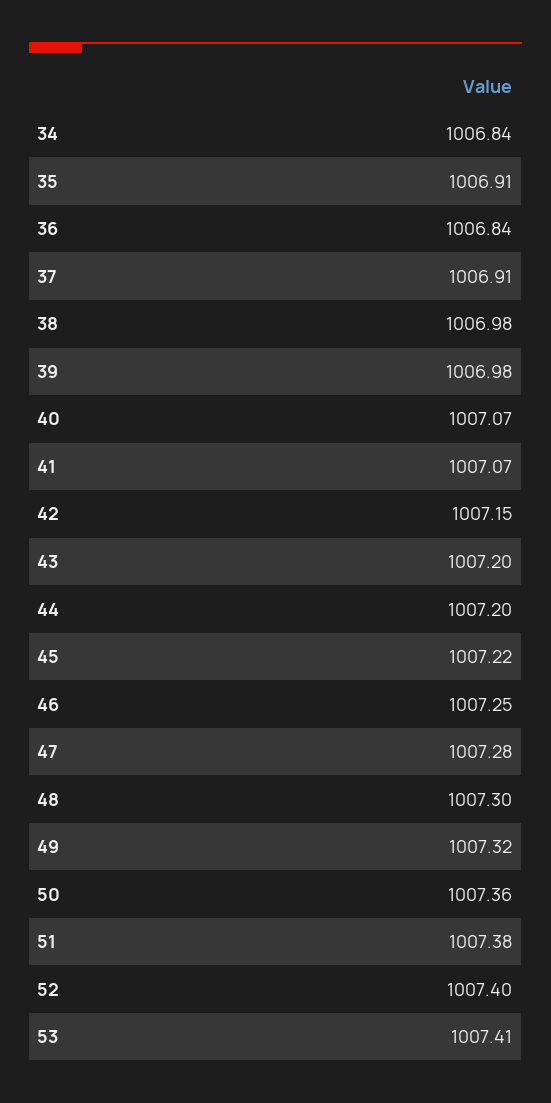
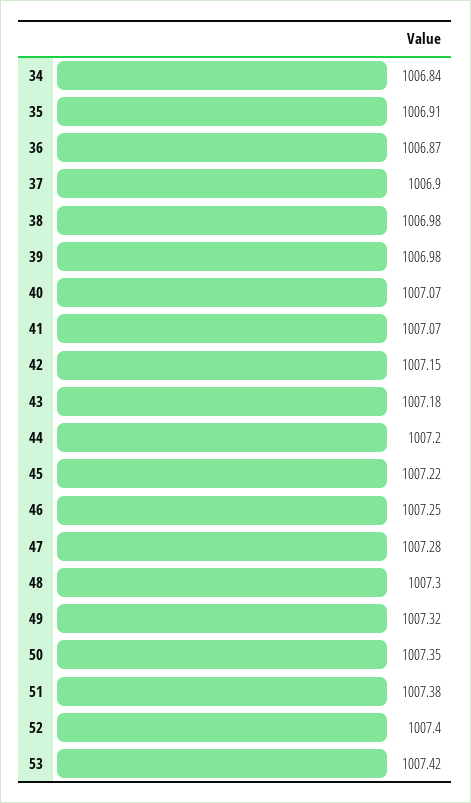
  {
    "34": 1006.84,
    "35": 1006.91,
-   "36": 1006.84,
+   "36": 1006.87,
-   "37": 1006.91,
+   "37": 1006.9,
    "38": 1006.98,
    "39": 1006.98,
    "40": 1007.07,
    "41": 1007.07,
    "42": 1007.15,
-   "43": 1007.2,
+   "43": 1007.18,
    "44": 1007.2,
    "45": 1007.22,
    "46": 1007.25,
    "47": 1007.28,
    "48": 1007.3,
    "49": 1007.32,
-   "50": 1007.36,
+   "50": 1007.35,
    "51": 1007.38,
    "52": 1007.4,
-   "53": 1007.41
+   "53": 1007.42
  }

